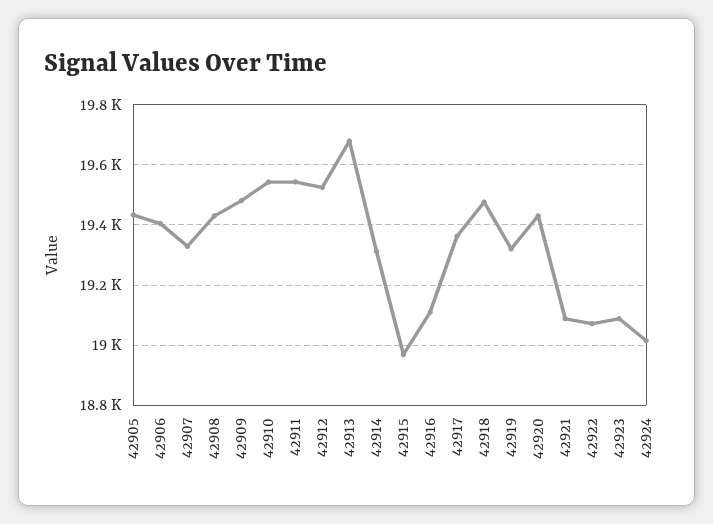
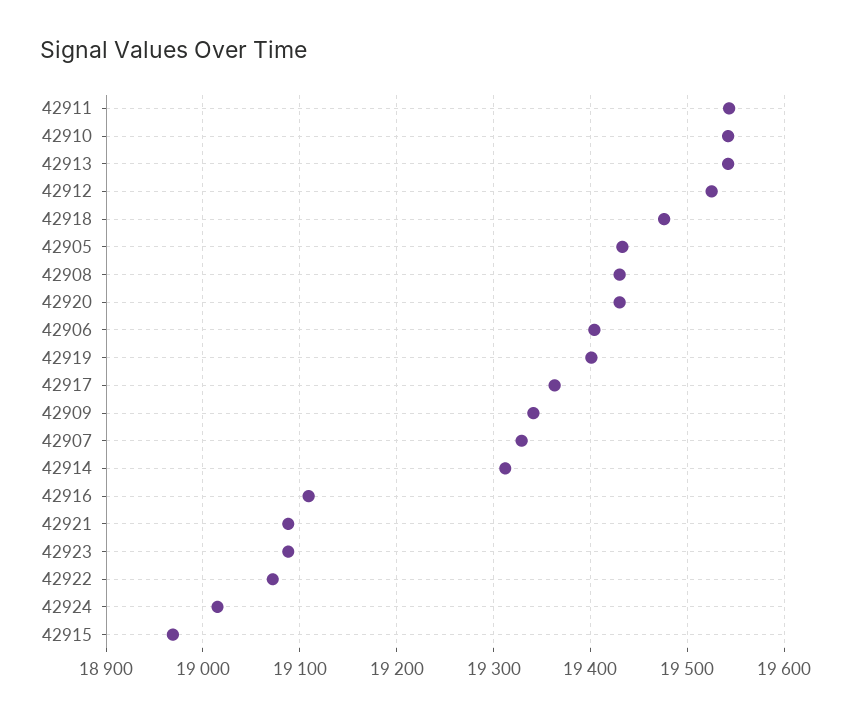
  {
    "42905": 19430,
    "42906": 19400,
    "42907": 19330,
    "42908": 19430,
-   "42909": 19480,
+   "42909": 19340,
    "42910": 19540,
    "42911": 19540,
    "42912": 19530,
-   "42913": 19680,
+   "42913": 19540,
    "42914": 19310,
    "42915": 18970,
    "42916": 19110,
    "42917": 19360,
    "42918": 19480,
-   "42919": 19320,
+   "42919": 19400,
    "42920": 19430,
    "42921": 19090,
    "42922": 19070,
    "42923": 19090,
    "42924": 19020
  }

